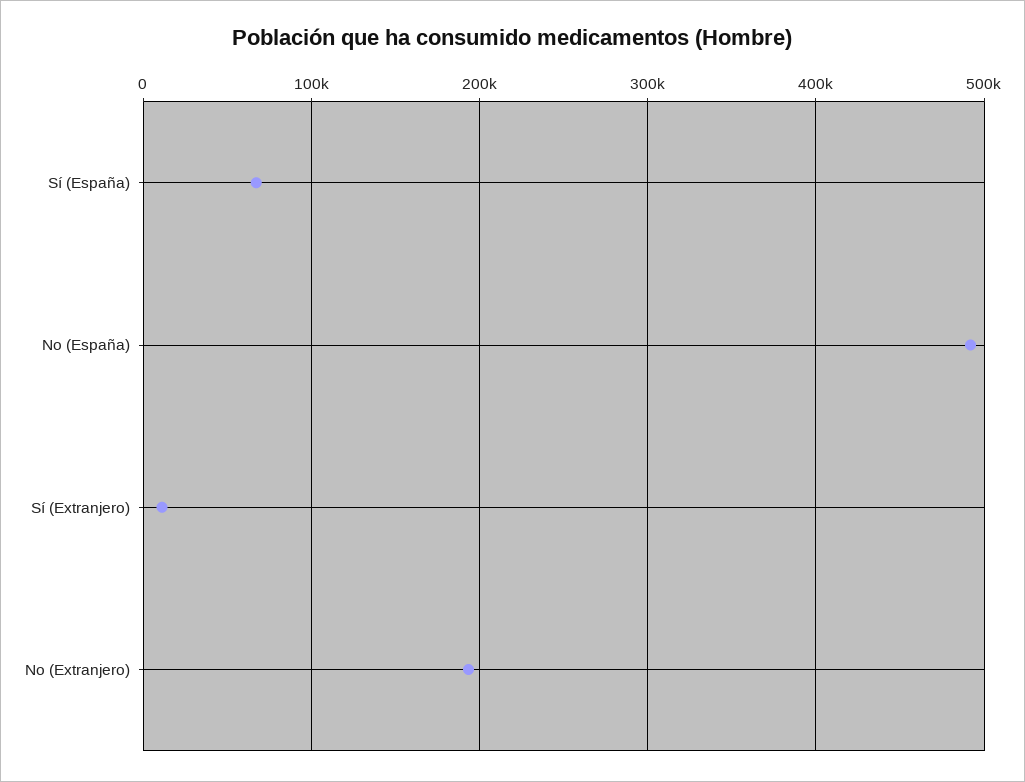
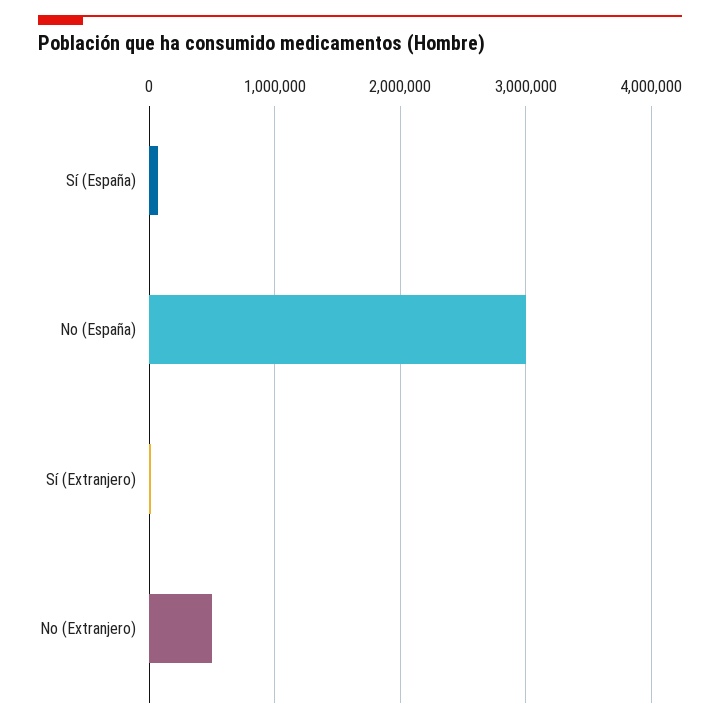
  {
    "Sí (España)": 70000,
-   "No (España)": 490000,
+   "No (España)": 3000000,
    "Sí (Extranjero)": 10000,
-   "No (Extranjero)": 190000
+   "No (Extranjero)": 500000
  }

